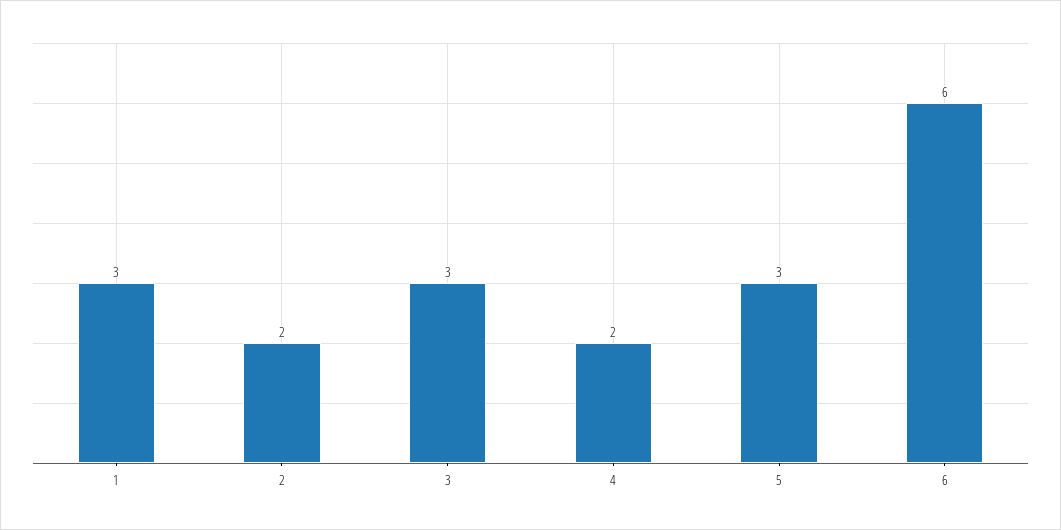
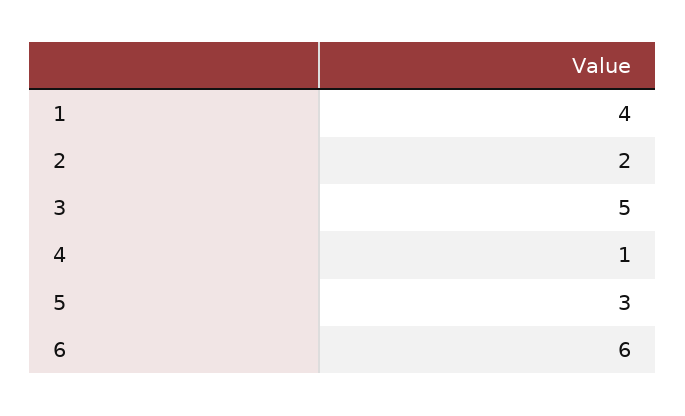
  {
-   "1": 3,
+   "1": 4,
    "2": 2,
-   "3": 3,
+   "3": 5,
-   "4": 2,
+   "4": 1,
    "5": 3,
    "6": 6
  }

